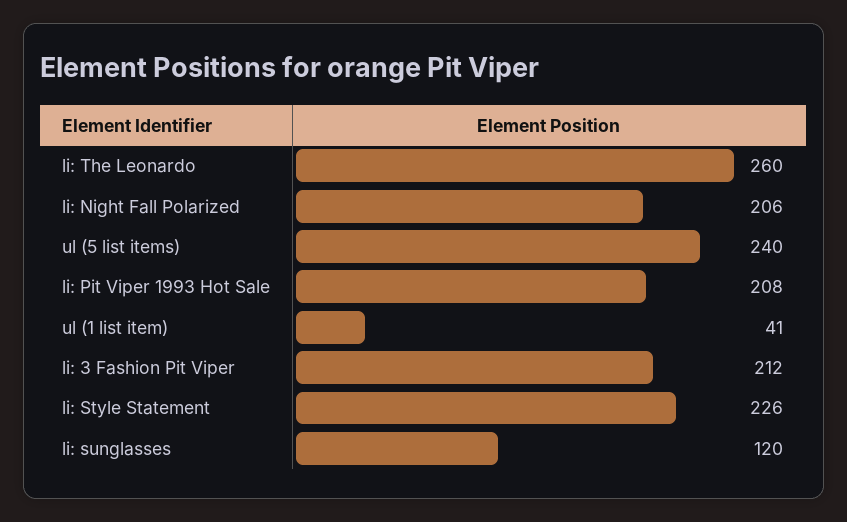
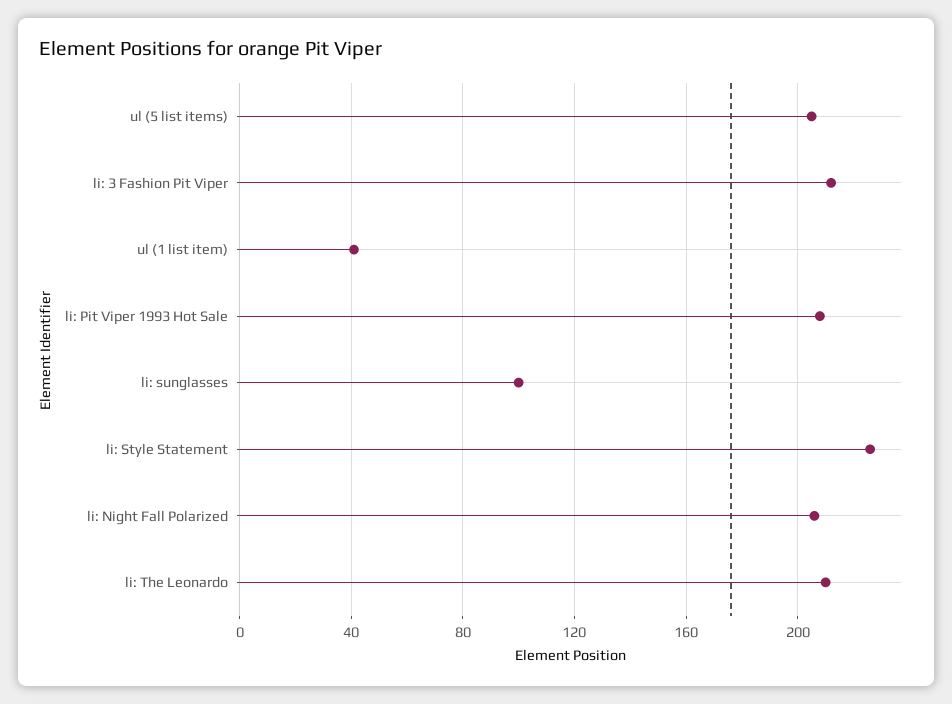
  {
-   "li: The Leonardo": 260,
+   "li: The Leonardo": 210,
    "li: Night Fall Polarized": 206,
-   "ul (5 list items)": 240,
+   "ul (5 list items)": 205,
    "li: Pit Viper 1993 Hot Sale": 208,
    "ul (1 list item)": 41,
    "li: 3 Fashion Pit Viper": 212,
    "li: Style Statement": 226,
-   "li: sunglasses": 120
+   "li: sunglasses": 100
  }

